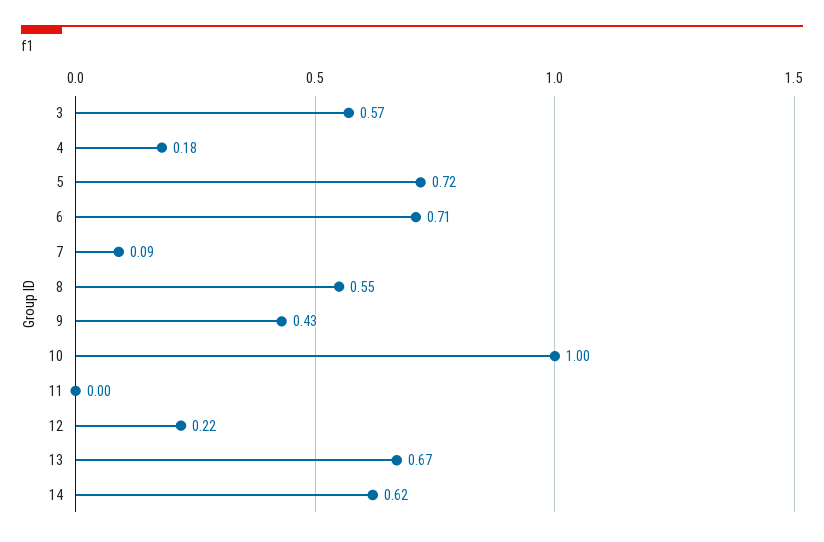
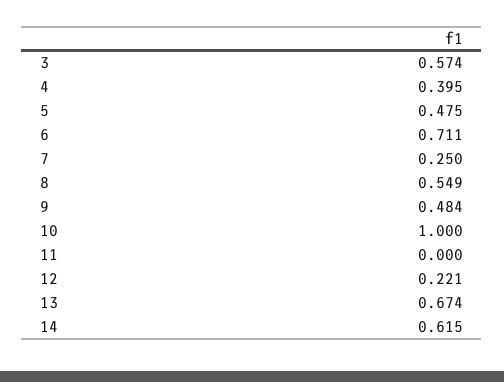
  {
    "3": 0.574,
-   "4": 0.18,
+   "4": 0.395,
-   "5": 0.72,
+   "5": 0.475,
    "6": 0.711,
-   "7": 0.09,
+   "7": 0.25,
    "8": 0.549,
-   "9": 0.43,
+   "9": 0.484,
    "10": 1,
    "11": 0,
    "12": 0.221,
    "13": 0.674,
    "14": 0.615
  }

